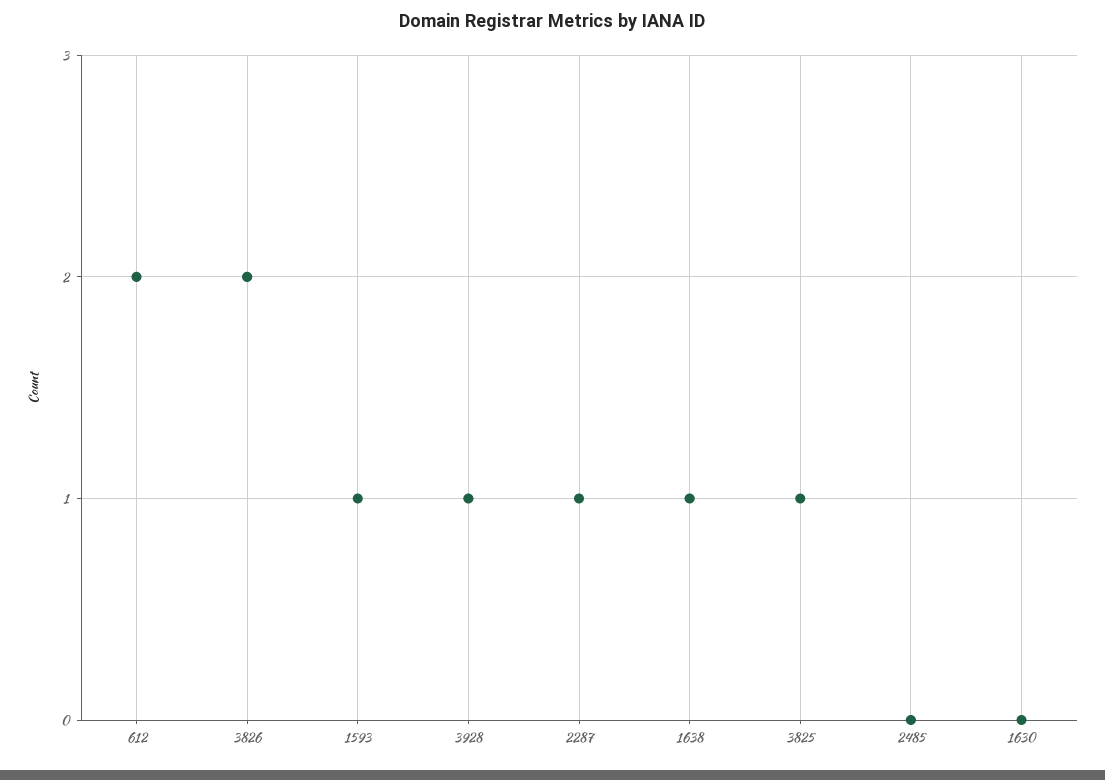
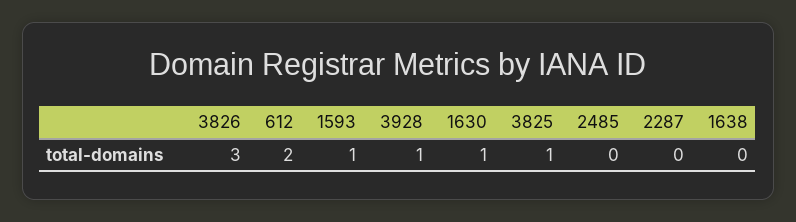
  {
    "612": 2,
-   "3826": 2,
+   "3826": 3,
    "1593": 1,
    "3928": 1,
-   "2287": 1,
+   "2287": 0,
-   "1638": 1,
+   "1638": 0,
    "3825": 1,
    "2485": 0,
-   "1630": 0
+   "1630": 1
  }

